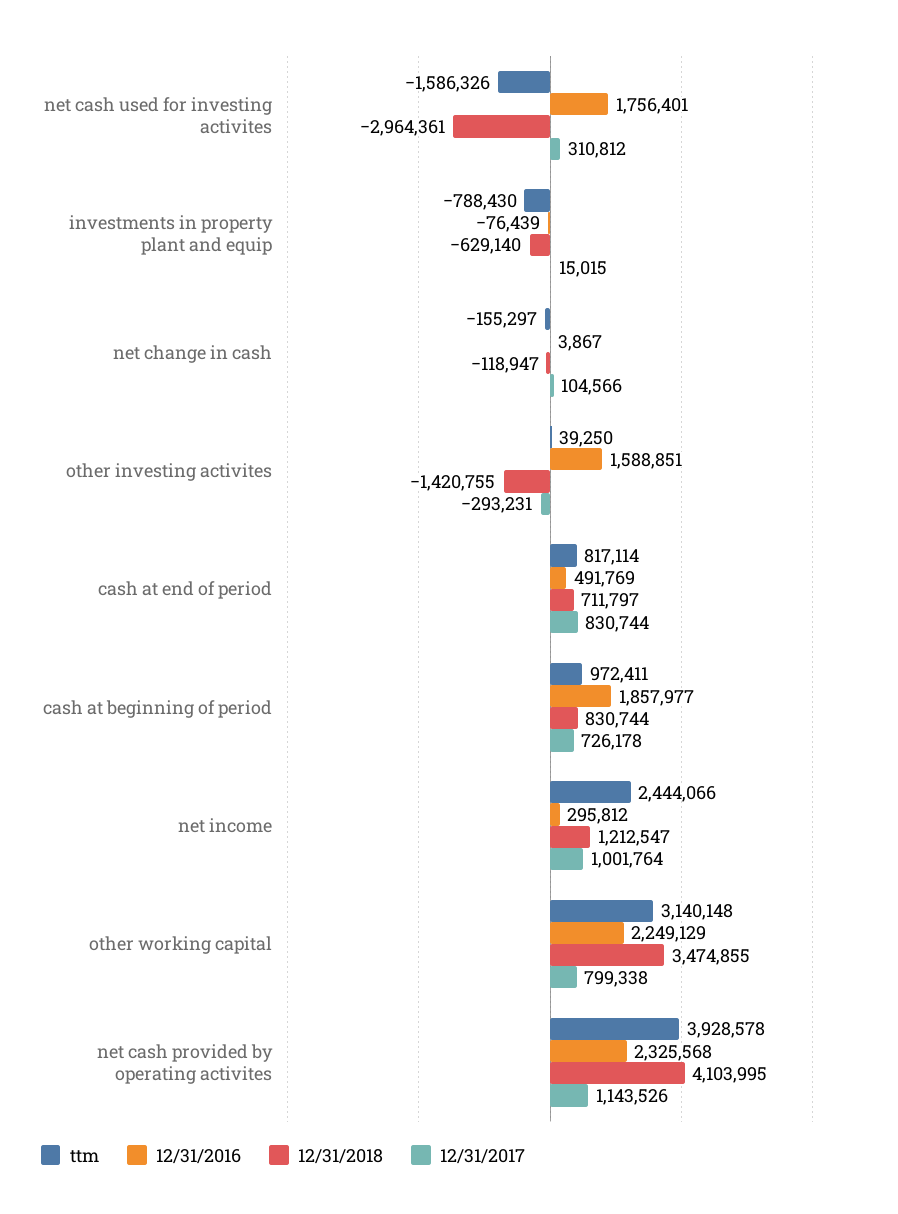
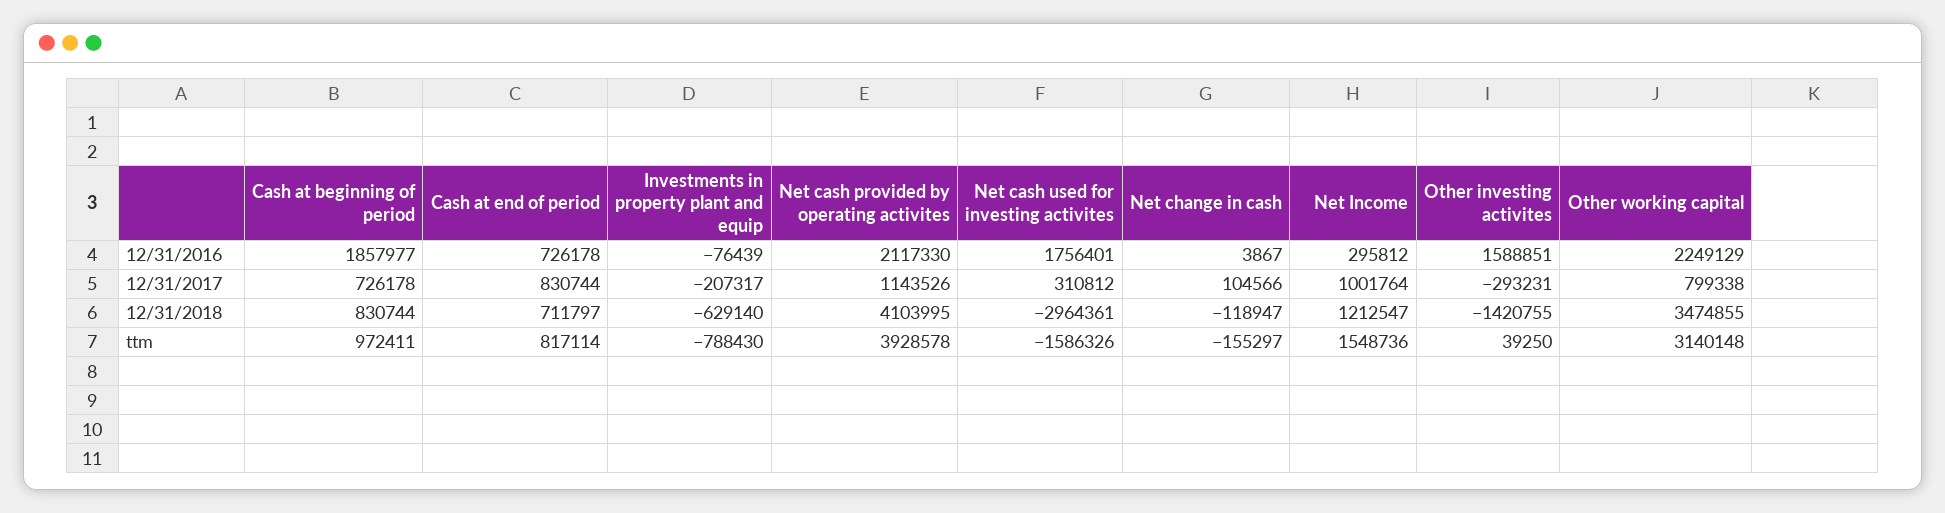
  {
    "ttm": {
      "net cash used for investing activites": -1586326,
      "investments in property plant and equip": -788430,
      "net change in cash": -155297,
      "other investing activites": 39250,
      "cash at end of period": 817114,
      "cash at beginning of period": 972411,
-     "net income": 2444066,
+     "net income": 1548736,
      "other working capital": 3140148,
      "net cash provided by operating activites": 3928578
    },
    "12/31/2016": {
      "net cash used for investing activites": 1756401,
      "investments in property plant and equip": -76439,
      "net change in cash": 3867,
      "other investing activites": 1588851,
-     "cash at end of period": 491769,
+     "cash at end of period": 726178,
      "cash at beginning of period": 1857977,
      "net income": 295812,
      "other working capital": 2249129,
-     "net cash provided by operating activites": 2325568
+     "net cash provided by operating activites": 2117330
    },
    "12/31/2018": {
      "net cash used for investing activites": -2964361,
      "investments in property plant and equip": -629140,
      "net change in cash": -118947,
      "other investing activites": -1420755,
      "cash at end of period": 711797,
      "cash at beginning of period": 830744,
      "net income": 1212547,
      "other working capital": 3474855,
      "net cash provided by operating activites": 4103995
    },
    "12/31/2017": {
      "net cash used for investing activites": 310812,
-     "investments in property plant and equip": 15015,
+     "investments in property plant and equip": -207317,
      "net change in cash": 104566,
      "other investing activites": -293231,
      "cash at end of period": 830744,
      "cash at beginning of period": 726178,
      "net income": 1001764,
      "other working capital": 799338,
      "net cash provided by operating activites": 1143526
    }
  }

